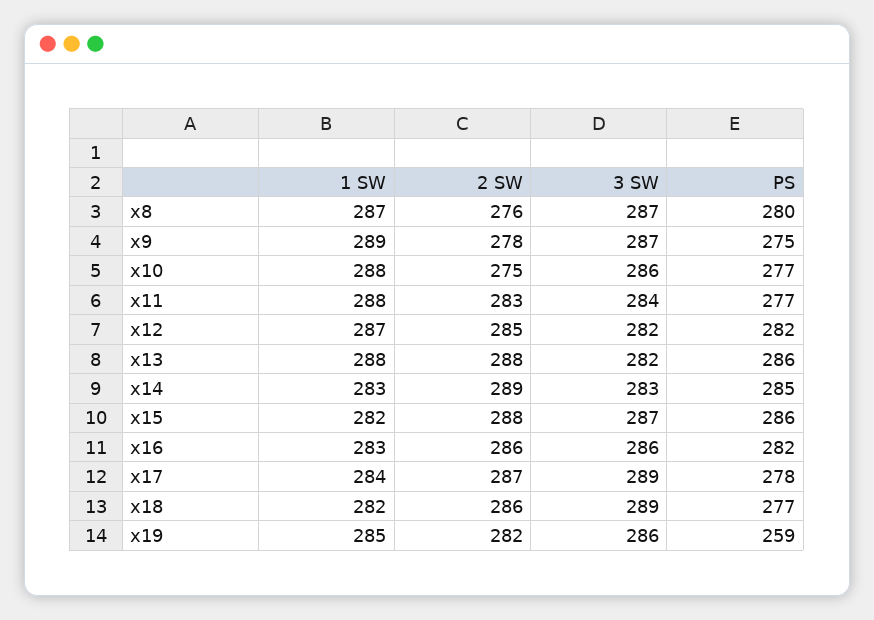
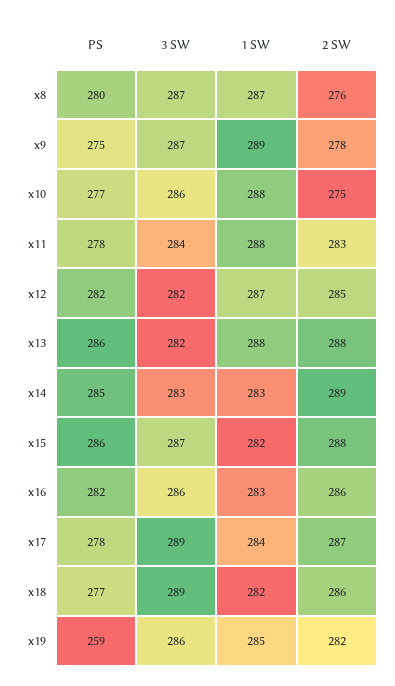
  {
    "1 SW": {
      "x8": 287,
      "x9": 289,
      "x10": 288,
      "x11": 288,
      "x12": 287,
      "x13": 288,
      "x14": 283,
      "x15": 282,
      "x16": 283,
      "x17": 284,
      "x18": 282,
      "x19": 285
    },
    "2 SW": {
      "x8": 276,
      "x9": 278,
      "x10": 275,
      "x11": 283,
      "x12": 285,
      "x13": 288,
      "x14": 289,
      "x15": 288,
      "x16": 286,
      "x17": 287,
      "x18": 286,
      "x19": 282
    },
    "3 SW": {
      "x8": 287,
      "x9": 287,
      "x10": 286,
      "x11": 284,
      "x12": 282,
      "x13": 282,
      "x14": 283,
      "x15": 287,
      "x16": 286,
      "x17": 289,
      "x18": 289,
      "x19": 286
    },
    "PS": {
      "x8": 280,
      "x9": 275,
      "x10": 277,
-     "x11": 277,
+     "x11": 278,
      "x12": 282,
      "x13": 286,
      "x14": 285,
      "x15": 286,
      "x16": 282,
      "x17": 278,
      "x18": 277,
      "x19": 259
    }
  }

